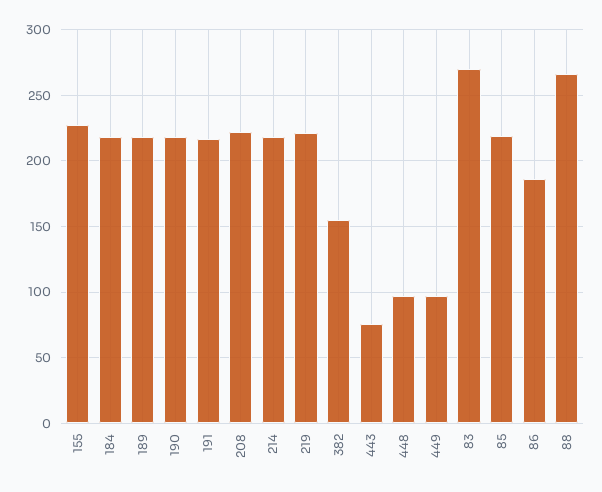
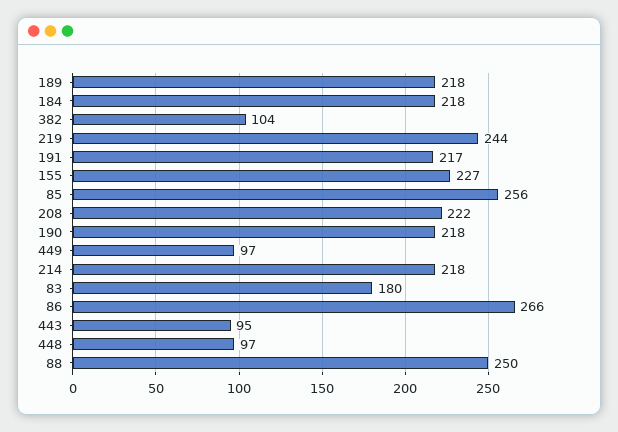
  {
    "155": 227,
    "184": 218,
    "189": 218,
    "190": 218,
    "191": 217,
    "208": 222,
    "214": 218,
-   "219": 220,
+   "219": 244,
-   "382": 155,
+   "382": 104,
-   "443": 75,
+   "443": 95,
    "448": 97,
    "449": 97,
-   "83": 270,
+   "83": 180,
-   "85": 220,
+   "85": 256,
-   "86": 185,
+   "86": 266,
-   "88": 265
+   "88": 250
  }

